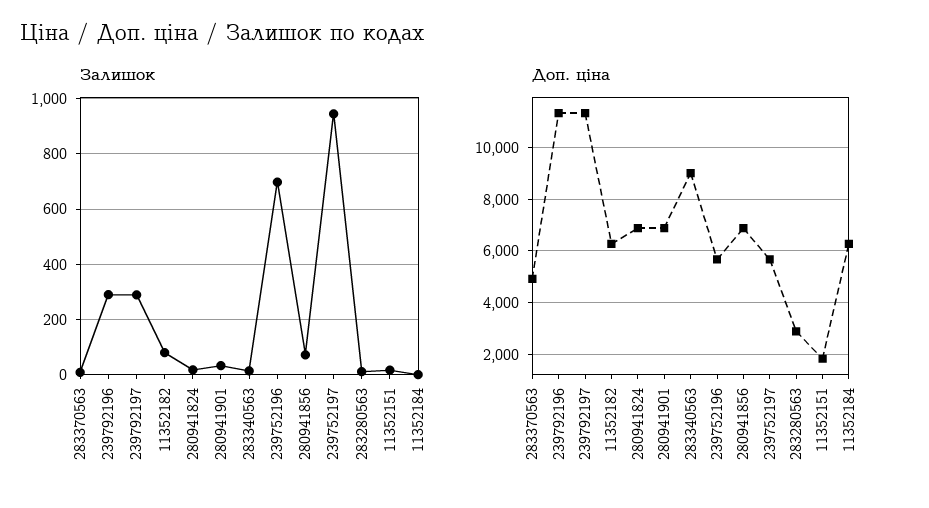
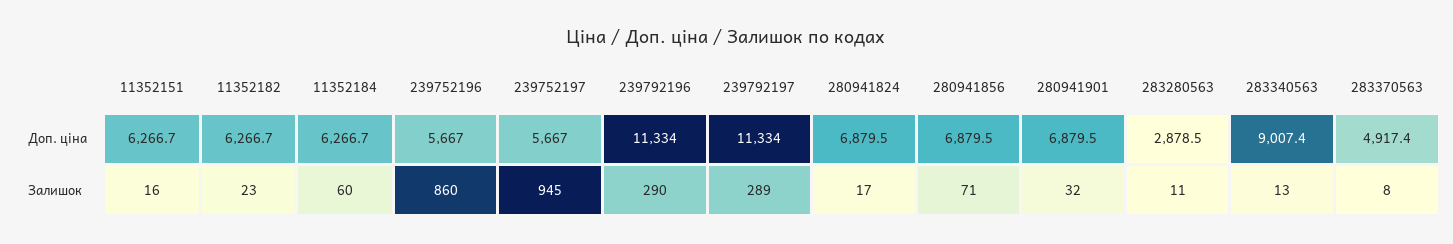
  {
    "Залишок": {
      "283370563": 8,
      "239792196": 290,
      "239792197": 289,
-     "11352182": 75,
+     "11352182": 23,
      "280941824": 17,
      "280941901": 32,
      "283340563": 13,
-     "239752196": 700,
+     "239752196": 860,
      "280941856": 71,
      "239752197": 945,
      "283280563": 11,
      "11352151": 16,
-     "11352184": 0
+     "11352184": 60
    },
    "Доп. ціна": {
      "283370563": 4917.4,
      "239792196": 11334,
      "239792197": 11334,
      "11352182": 6266.7,
      "280941824": 6879.5,
      "280941901": 6879.5,
      "283340563": 9007.4,
      "239752196": 5667,
      "280941856": 6879.5,
      "239752197": 5667,
      "283280563": 2878.5,
-     "11352151": 1750,
+     "11352151": 6266.7,
      "11352184": 6266.7
    }
  }

